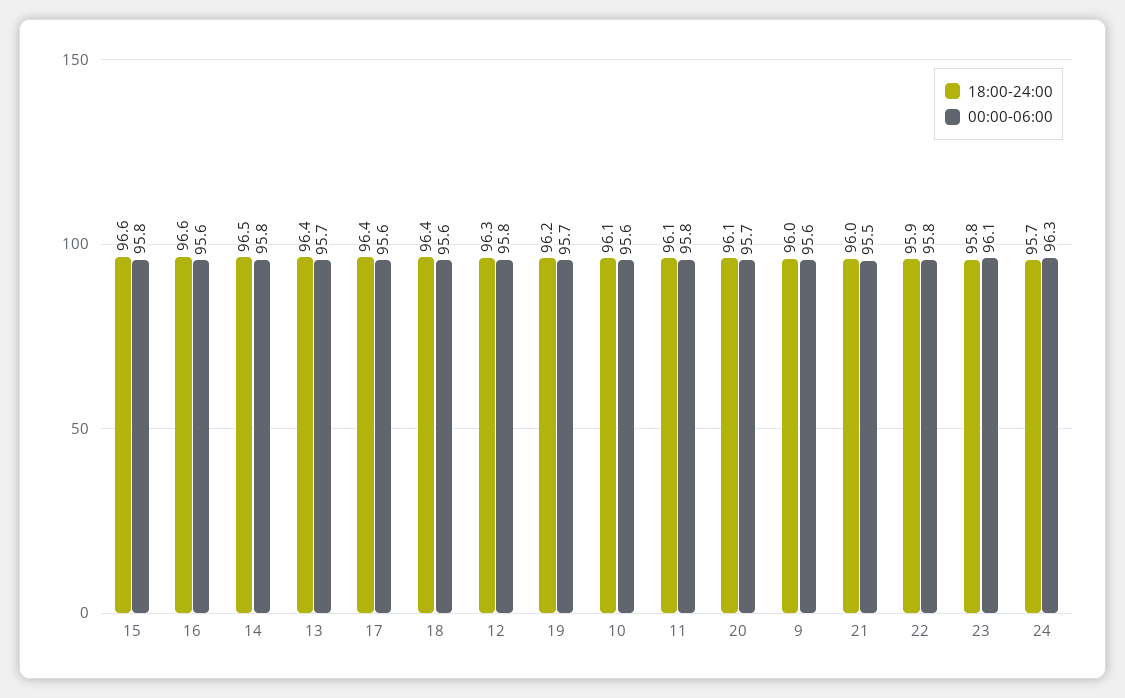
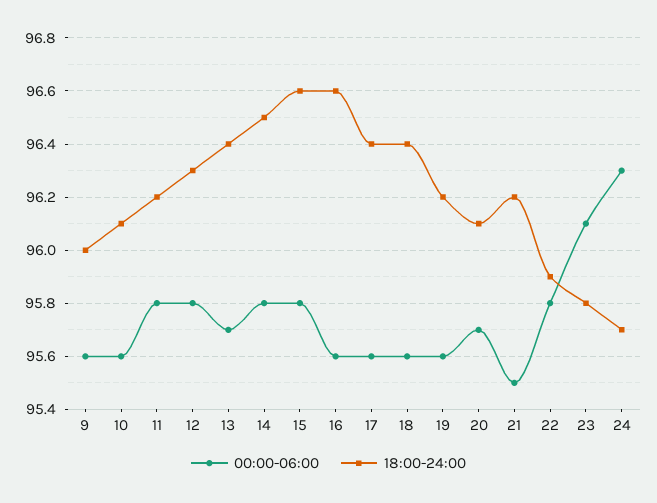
  {
    "18:00-24:00": {
      "15": 96.6,
      "16": 96.6,
      "14": 96.5,
      "13": 96.4,
      "17": 96.4,
      "18": 96.4,
      "12": 96.3,
      "19": 96.2,
      "10": 96.1,
-     "11": 96.1,
+     "11": 96.2,
      "20": 96.1,
      "9": 96,
-     "21": 96,
+     "21": 96.2,
      "22": 95.9,
      "23": 95.8,
      "24": 95.7
    },
    "00:00-06:00": {
      "15": 95.8,
      "16": 95.6,
      "14": 95.8,
      "13": 95.7,
      "17": 95.6,
      "18": 95.6,
      "12": 95.8,
-     "19": 95.7,
+     "19": 95.6,
      "10": 95.6,
      "11": 95.8,
      "20": 95.7,
      "9": 95.6,
      "21": 95.5,
      "22": 95.8,
      "23": 96.1,
      "24": 96.3
    }
  }

